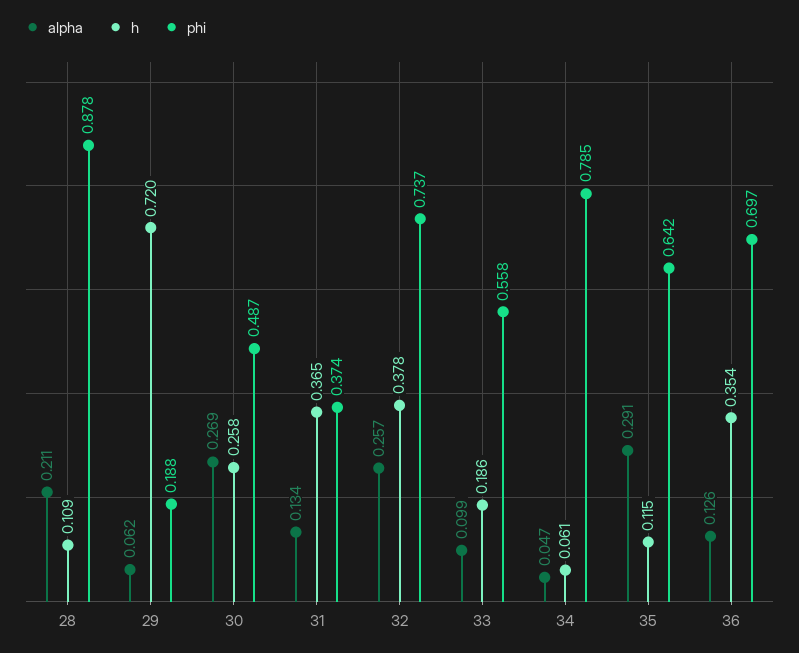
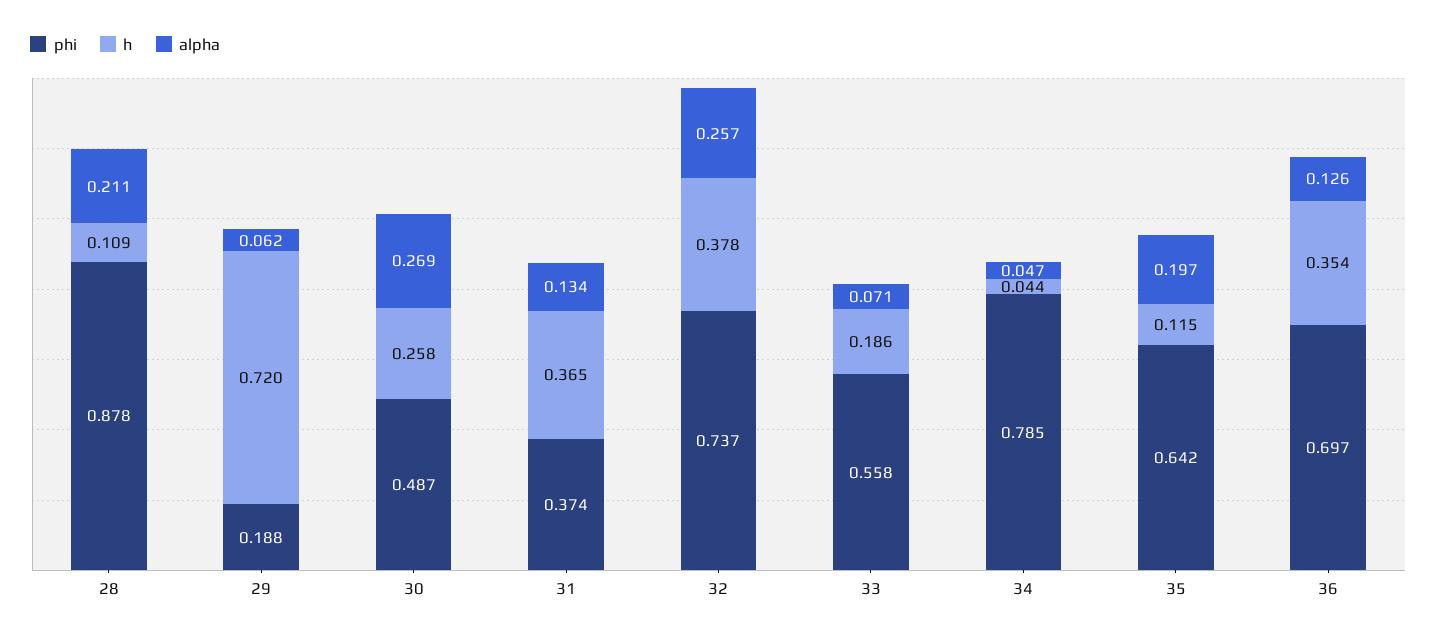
  {
    "alpha": {
      "28": 0.211,
      "29": 0.062,
      "30": 0.269,
      "31": 0.134,
      "32": 0.257,
-     "33": 0.099,
+     "33": 0.071,
      "34": 0.047,
-     "35": 0.291,
+     "35": 0.197,
      "36": 0.126
    },
    "h": {
      "28": 0.109,
      "29": 0.72,
      "30": 0.258,
      "31": 0.365,
      "32": 0.378,
      "33": 0.186,
-     "34": 0.061,
+     "34": 0.044,
      "35": 0.115,
      "36": 0.354
    },
    "phi": {
      "28": 0.878,
      "29": 0.188,
      "30": 0.487,
      "31": 0.374,
      "32": 0.737,
      "33": 0.558,
      "34": 0.785,
      "35": 0.642,
      "36": 0.697
    }
  }

